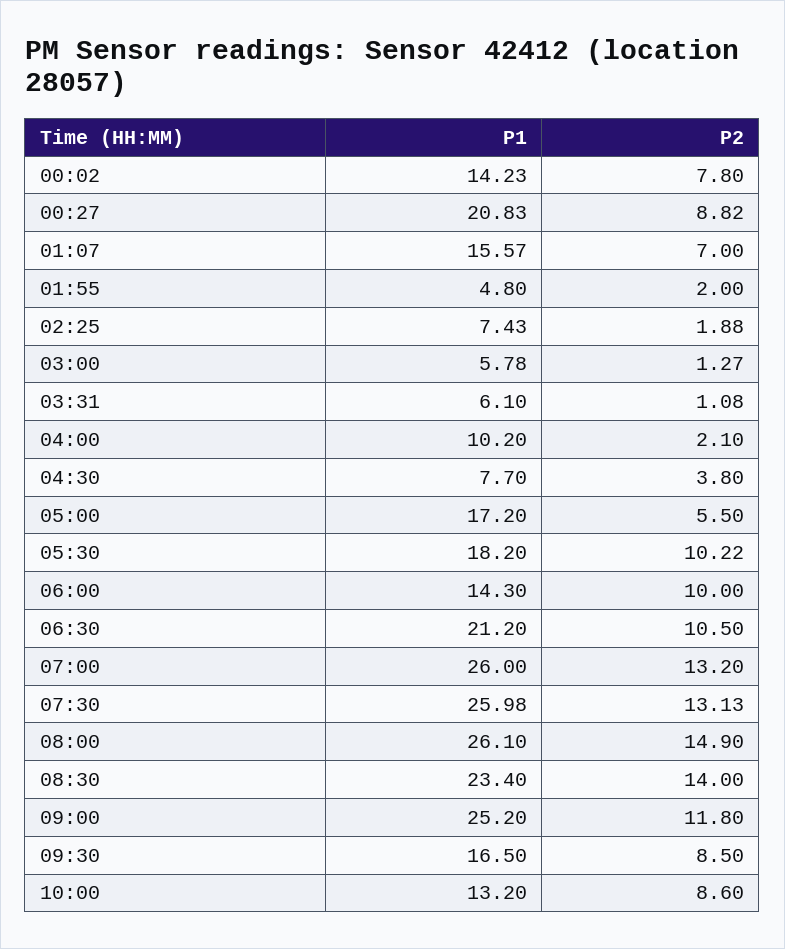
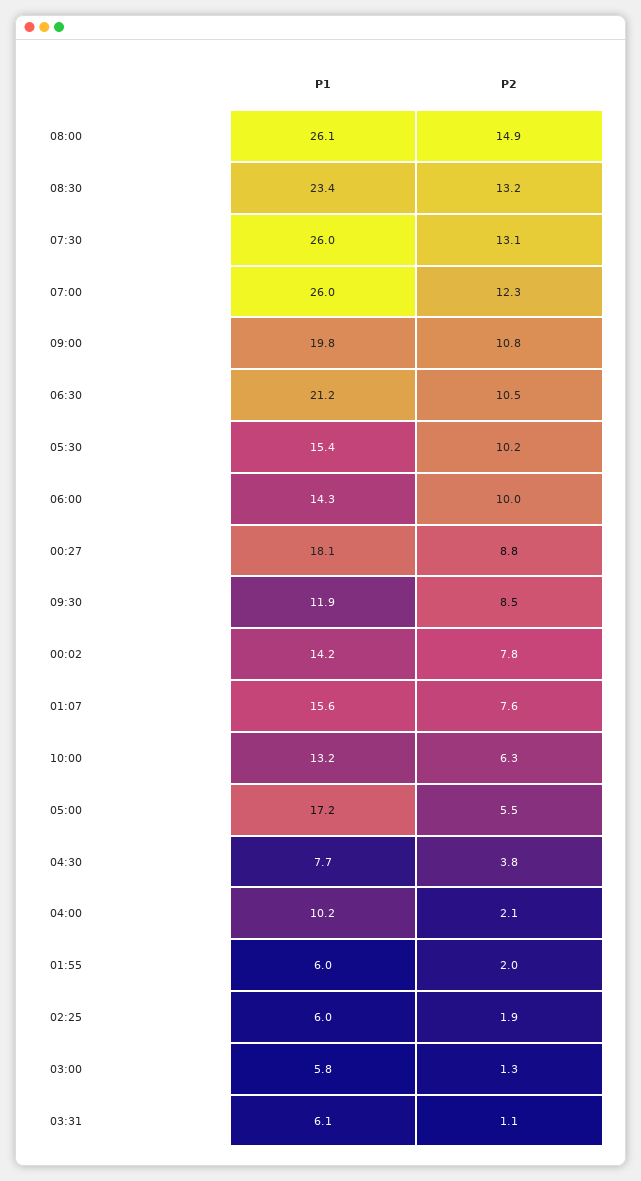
  {
    "P1": {
      "00:02": 14.23,
-     "00:27": 20.83,
+     "00:27": 18.1,
      "01:07": 15.57,
-     "01:55": 4.8,
+     "01:55": 6,
-     "02:25": 7.43,
+     "02:25": 6,
      "03:00": 5.78,
      "03:31": 6.1,
      "04:00": 10.2,
      "04:30": 7.7,
      "05:00": 17.2,
-     "05:30": 18.2,
+     "05:30": 15.4,
      "06:00": 14.3,
      "06:30": 21.2,
      "07:00": 26,
      "07:30": 25.98,
      "08:00": 26.1,
      "08:30": 23.4,
-     "09:00": 25.2,
+     "09:00": 19.8,
-     "09:30": 16.5,
+     "09:30": 11.9,
      "10:00": 13.2
    },
    "P2": {
      "00:02": 7.8,
      "00:27": 8.82,
-     "01:07": 7,
+     "01:07": 7.6,
      "01:55": 2,
      "02:25": 1.88,
      "03:00": 1.27,
      "03:31": 1.08,
      "04:00": 2.1,
      "04:30": 3.8,
      "05:00": 5.5,
      "05:30": 10.22,
      "06:00": 10,
      "06:30": 10.5,
-     "07:00": 13.2,
+     "07:00": 12.3,
      "07:30": 13.13,
      "08:00": 14.9,
-     "08:30": 14,
+     "08:30": 13.2,
-     "09:00": 11.8,
+     "09:00": 10.8,
      "09:30": 8.5,
-     "10:00": 8.6
+     "10:00": 6.3
    }
  }

